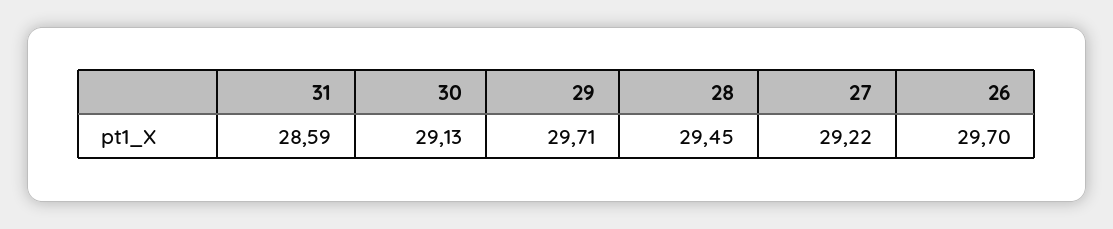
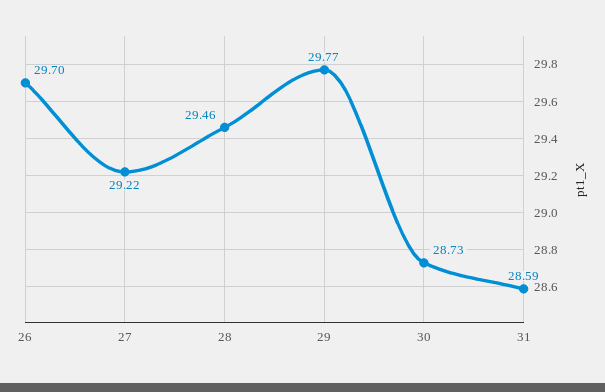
  {
    "31": 28.59,
-   "30": 29.13,
+   "30": 28.73,
-   "29": 29.71,
+   "29": 29.77,
-   "28": 29.45,
+   "28": 29.46,
    "27": 29.22,
    "26": 29.7
  }

